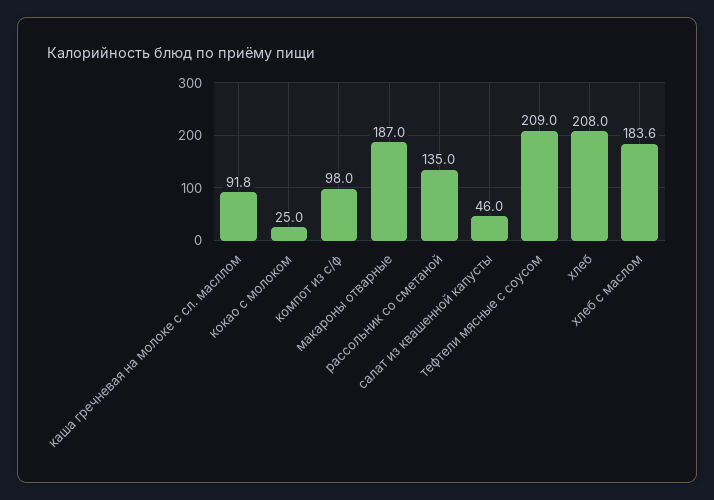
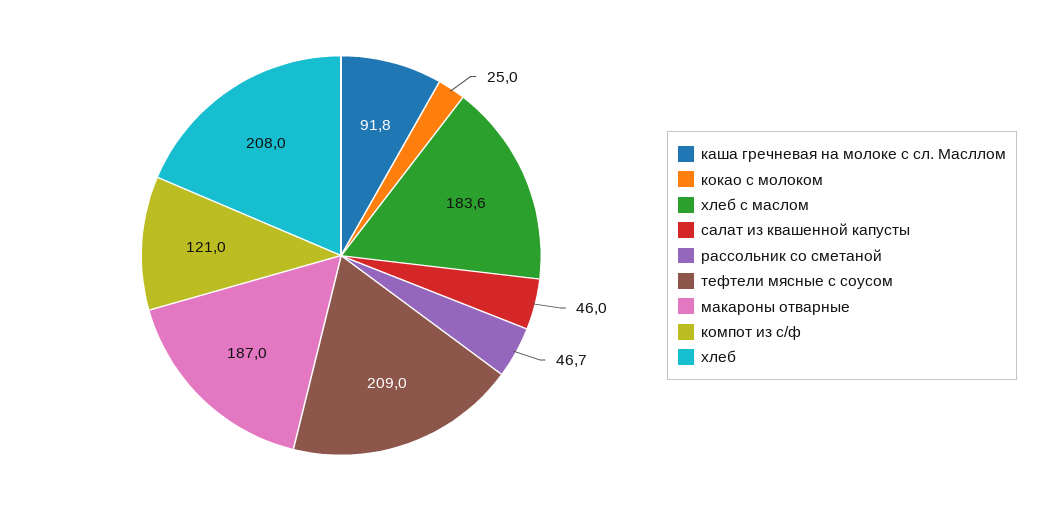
  {
    "каша гречневая на молоке с сл. масллом": 91.8,
    "кокао с молоком": 25,
-   "компот из с/ф": 98,
+   "компот из с/ф": 121,
    "макароны отварные": 187,
-   "рассольник со сметаной": 135,
+   "рассольник со сметаной": 46.7,
    "салат из квашенной капусты": 46,
    "тефтели мясные с соусом": 209,
    "хлеб": 208,
    "хлеб с маслом": 183.6
  }

